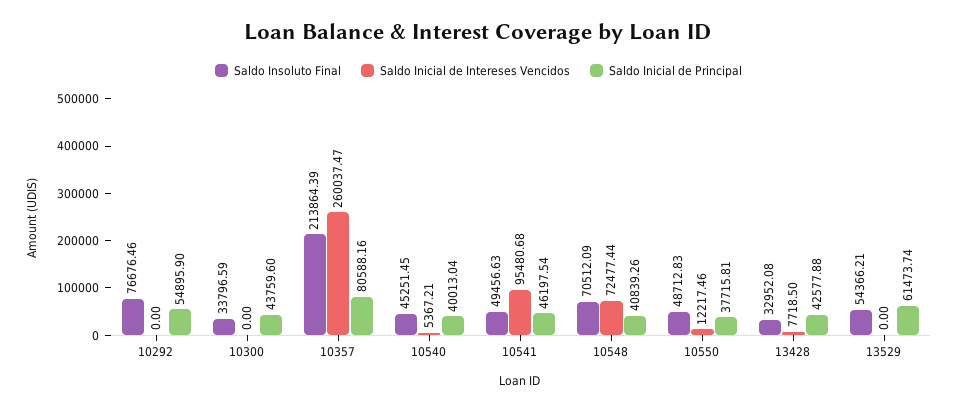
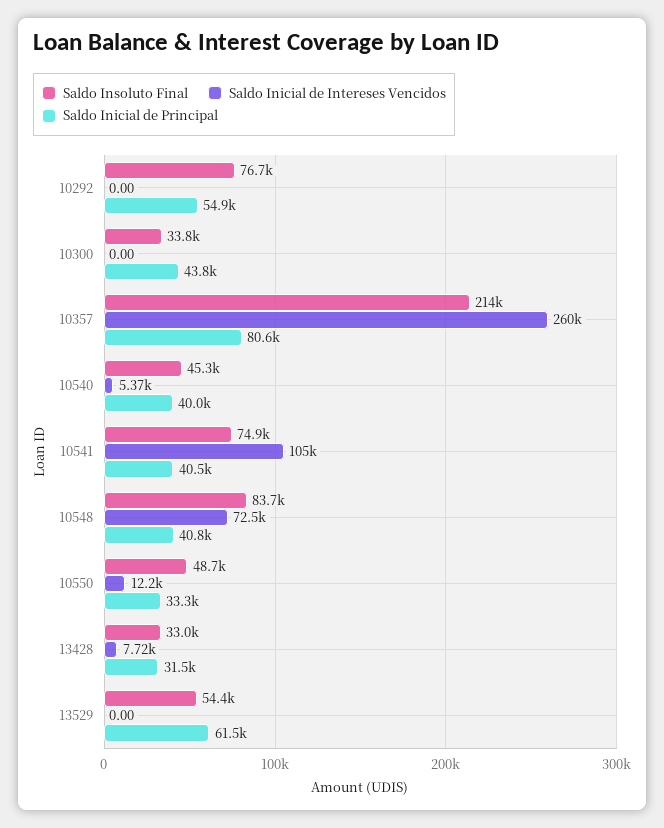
  {
    "Saldo Insoluto Final": {
      "10292": 76676.46,
      "10300": 33796.59,
      "10357": 213864.39,
      "10540": 45251.45,
-     "10541": 49456.63,
+     "10541": 74900,
-     "10548": 70512.09,
+     "10548": 83700,
      "10550": 48712.83,
      "13428": 32952.08,
      "13529": 54366.21
    },
    "Saldo Inicial de Intereses Vencidos": {
      "10292": 0,
      "10300": 0,
      "10357": 260037.47,
      "10540": 5367.21,
-     "10541": 95480.68,
+     "10541": 105000,
      "10548": 72477.44,
      "10550": 12217.46,
      "13428": 7718.5,
      "13529": 0
    },
    "Saldo Inicial de Principal": {
      "10292": 54895.9,
      "10300": 43759.6,
      "10357": 80588.16,
      "10540": 40013.04,
-     "10541": 46197.54,
+     "10541": 40500,
      "10548": 40839.26,
-     "10550": 37715.81,
+     "10550": 33300,
-     "13428": 42577.88,
+     "13428": 31500,
      "13529": 61473.74
    }
  }

